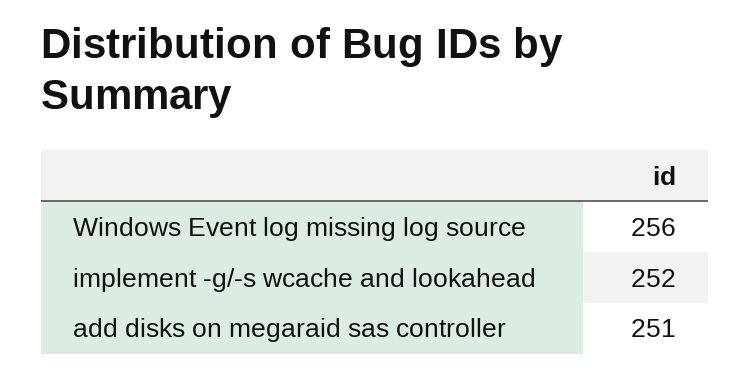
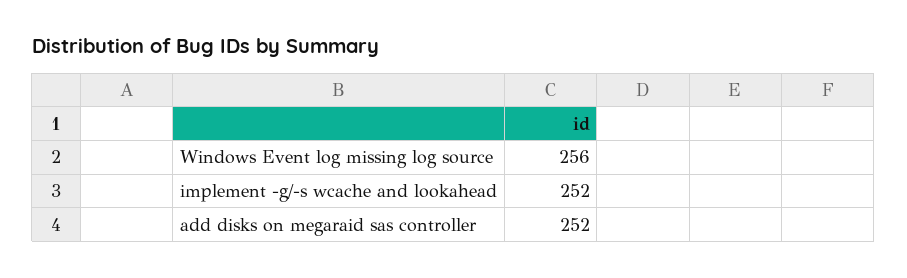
  {
    "Windows Event log missing log source": 256,
    "implement -g/-s wcache and lookahead": 252,
-   "add disks on megaraid sas controller": 251
+   "add disks on megaraid sas controller": 252
  }

